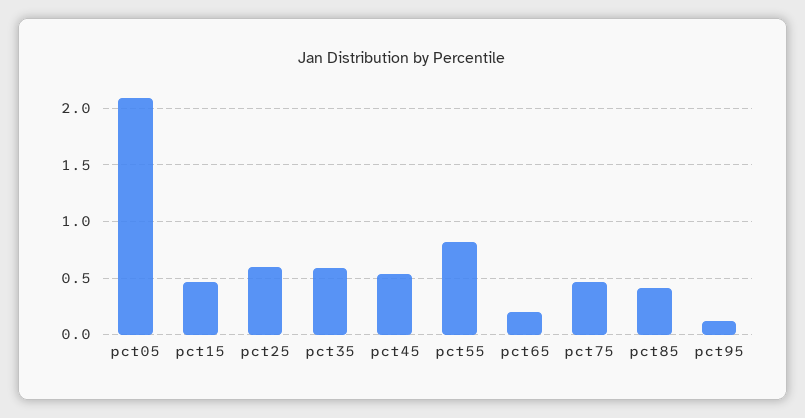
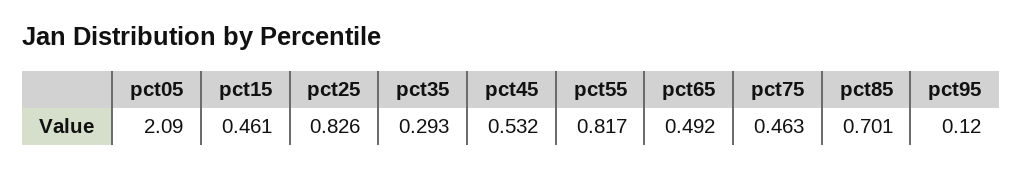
  {
    "pct05": 2.09,
    "pct15": 0.461,
-   "pct25": 0.6,
+   "pct25": 0.826,
-   "pct35": 0.6,
+   "pct35": 0.293,
    "pct45": 0.532,
    "pct55": 0.817,
-   "pct65": 0.2,
+   "pct65": 0.492,
    "pct75": 0.463,
-   "pct85": 0.4,
+   "pct85": 0.701,
    "pct95": 0.12
  }

